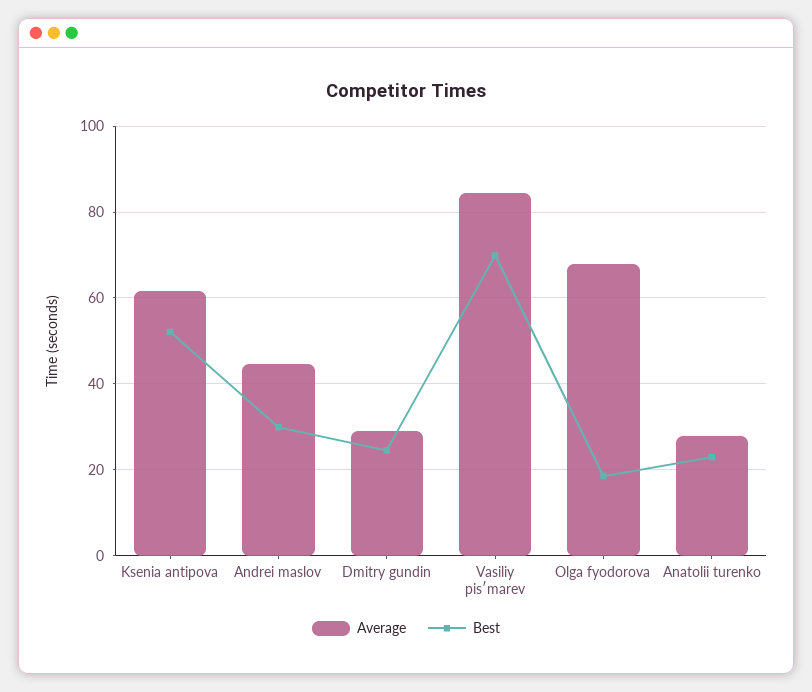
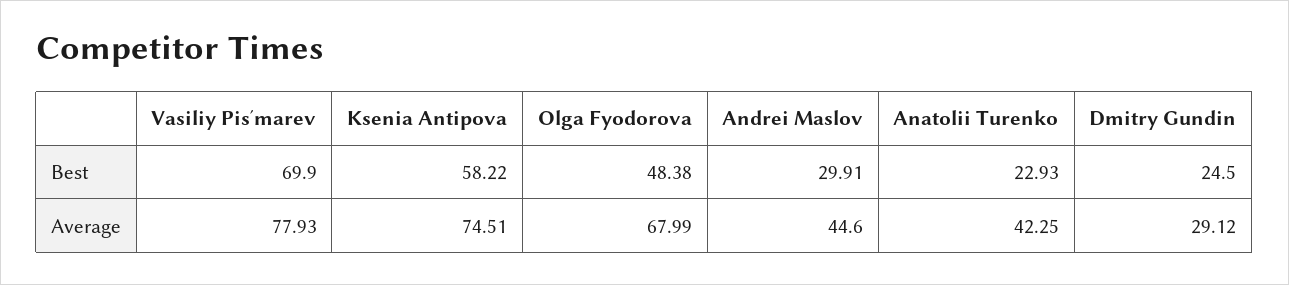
  {
    "Average": {
-     "Ksenia antipova": 62,
+     "Ksenia antipova": 74.51,
      "Andrei maslov": 44.6,
      "Dmitry gundin": 29.12,
-     "Vasiliy pisʹmarev": 84,
+     "Vasiliy pisʹmarev": 77.93,
      "Olga fyodorova": 67.99,
-     "Anatolii turenko": 28
+     "Anatolii turenko": 42.25
    },
    "Best": {
-     "Ksenia antipova": 52,
+     "Ksenia antipova": 58.22,
      "Andrei maslov": 29.91,
      "Dmitry gundin": 24.5,
      "Vasiliy pisʹmarev": 69.9,
-     "Olga fyodorova": 18,
+     "Olga fyodorova": 48.38,
      "Anatolii turenko": 22.93
    }
  }

